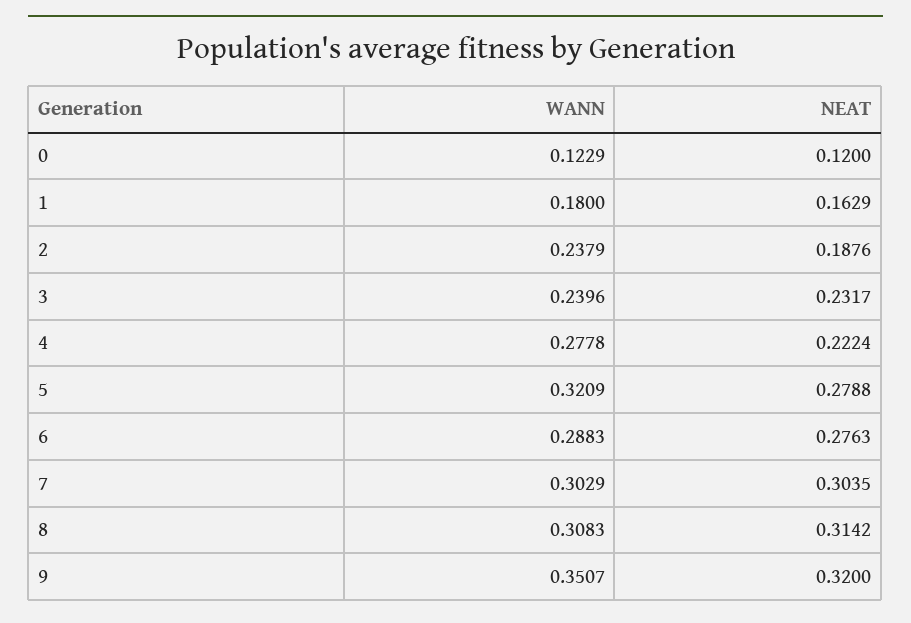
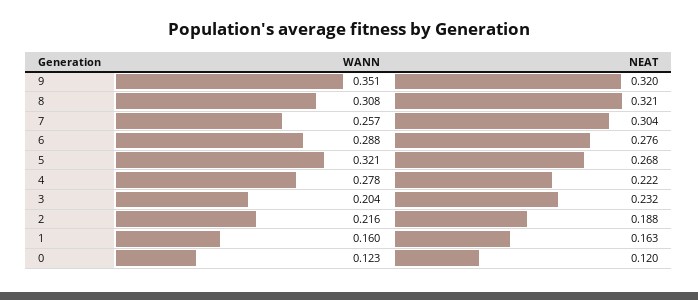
  {
    "WANN": {
      "0": 0.1229,
-     "1": 0.18,
+     "1": 0.16,
-     "2": 0.2379,
+     "2": 0.216,
-     "3": 0.2396,
+     "3": 0.204,
      "4": 0.2778,
      "5": 0.3209,
      "6": 0.2883,
-     "7": 0.3029,
+     "7": 0.257,
      "8": 0.3083,
      "9": 0.3507
    },
    "NEAT": {
      "0": 0.12,
      "1": 0.1629,
      "2": 0.1876,
      "3": 0.2317,
      "4": 0.2224,
-     "5": 0.2788,
+     "5": 0.268,
      "6": 0.2763,
      "7": 0.3035,
-     "8": 0.3142,
+     "8": 0.321,
      "9": 0.32
    }
  }

